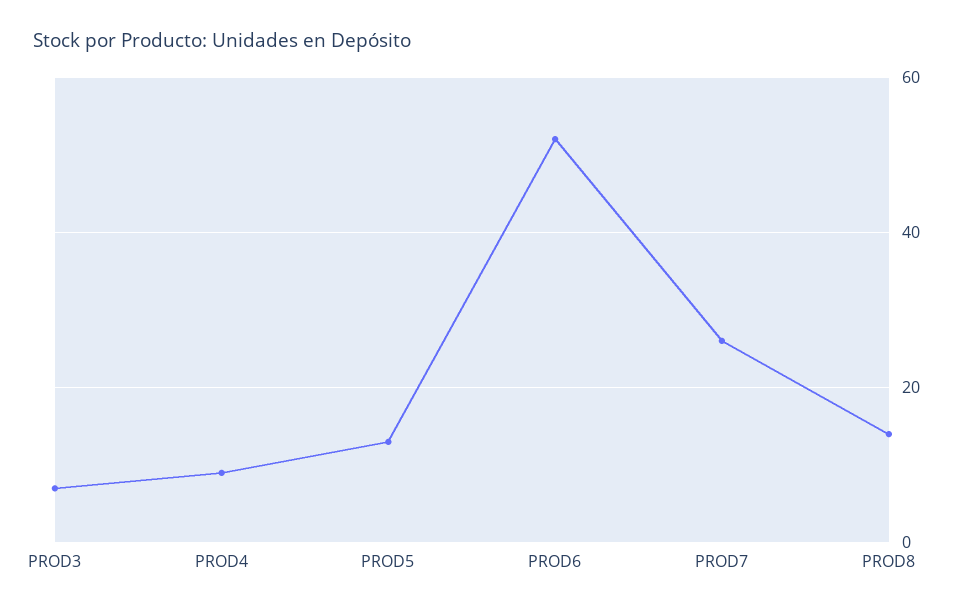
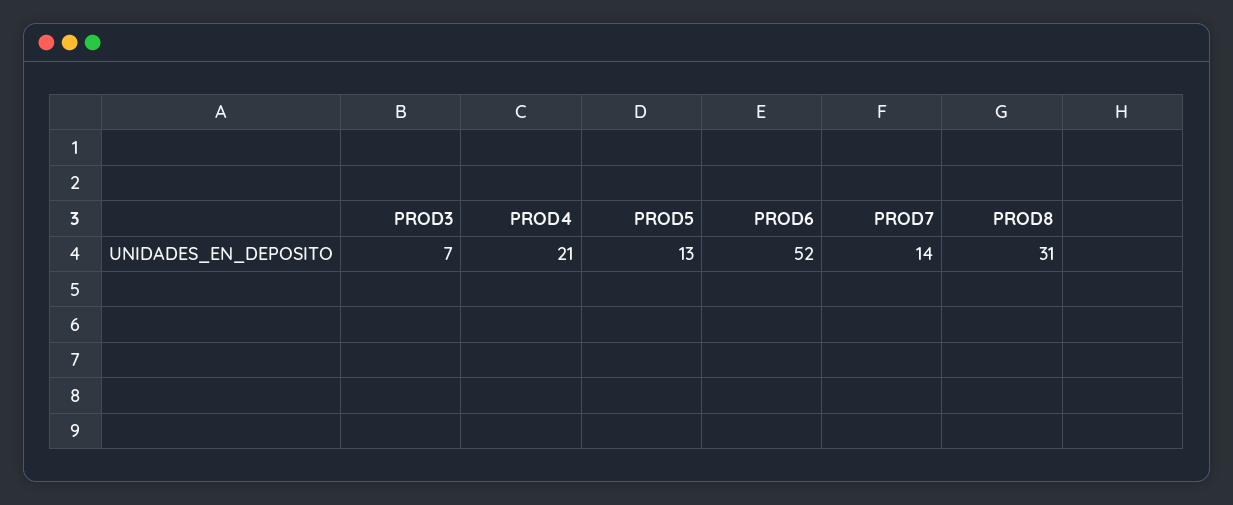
  {
    "PROD3": 7,
-   "PROD4": 10,
+   "PROD4": 21,
    "PROD5": 13,
    "PROD6": 52,
-   "PROD7": 25,
+   "PROD7": 14,
-   "PROD8": 15
+   "PROD8": 31
  }

